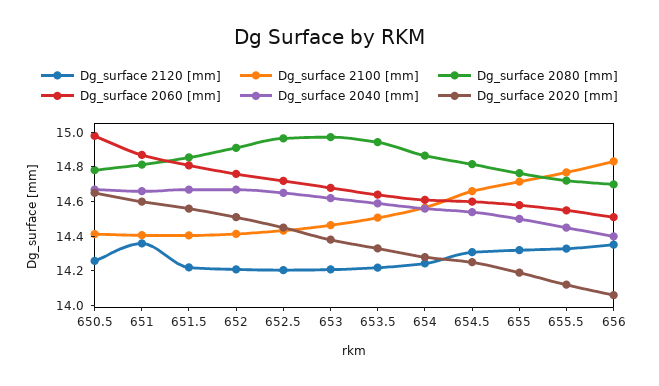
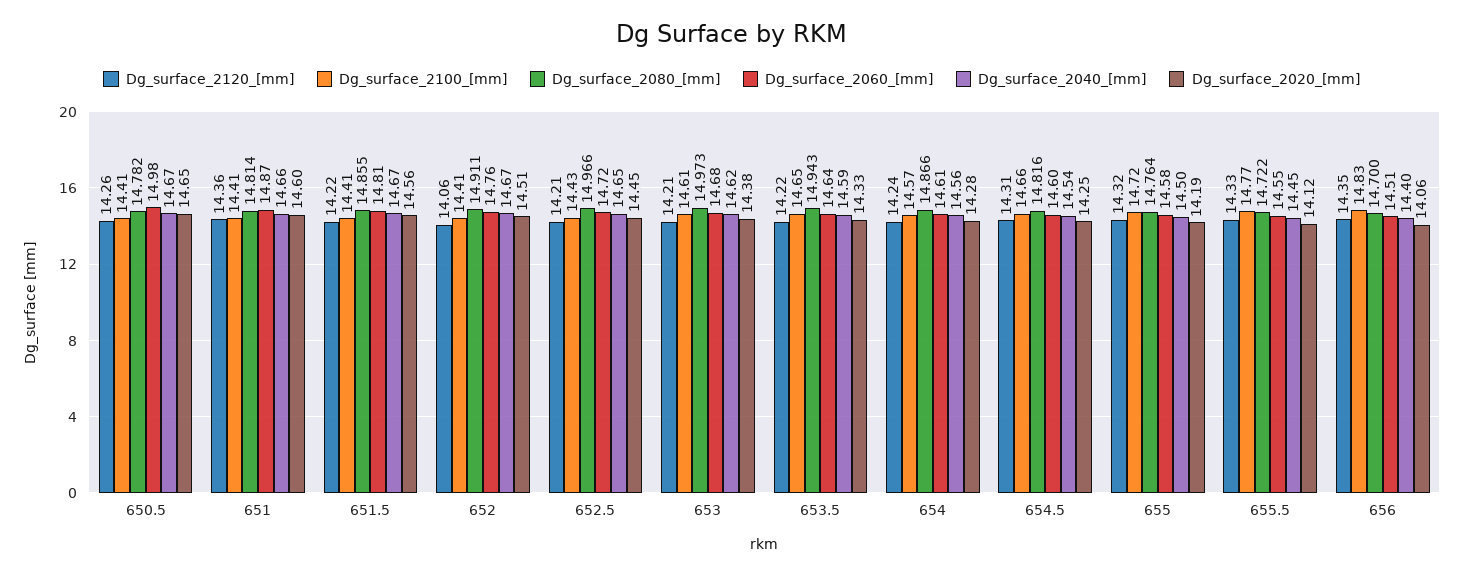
  {
    "Dg_surface 2120 [mm]": {
      "650.5": 14.26,
      "651": 14.36,
      "651.5": 14.22,
-     "652": 14.2,
+     "652": 14.06,
      "652.5": 14.21,
      "653": 14.21,
      "653.5": 14.22,
      "654": 14.24,
      "654.5": 14.31,
      "655": 14.32,
      "655.5": 14.33,
      "656": 14.35
    },
    "Dg_surface 2100 [mm]": {
      "650.5": 14.41,
      "651": 14.41,
      "651.5": 14.41,
      "652": 14.41,
      "652.5": 14.43,
-     "653": 14.45,
+     "653": 14.61,
-     "653.5": 14.5,
+     "653.5": 14.65,
      "654": 14.57,
      "654.5": 14.66,
      "655": 14.72,
      "655.5": 14.77,
      "656": 14.83
    },
    "Dg_surface 2080 [mm]": {
      "650.5": 14.782,
      "651": 14.814,
      "651.5": 14.855,
      "652": 14.911,
      "652.5": 14.966,
      "653": 14.973,
      "653.5": 14.943,
      "654": 14.866,
      "654.5": 14.816,
      "655": 14.764,
      "655.5": 14.722,
      "656": 14.7
    },
    "Dg_surface 2060 [mm]": {
      "650.5": 14.98,
      "651": 14.87,
      "651.5": 14.81,
      "652": 14.76,
      "652.5": 14.72,
      "653": 14.68,
      "653.5": 14.64,
      "654": 14.61,
      "654.5": 14.6,
      "655": 14.58,
      "655.5": 14.55,
      "656": 14.51
    },
    "Dg_surface 2040 [mm]": {
      "650.5": 14.67,
      "651": 14.66,
      "651.5": 14.67,
      "652": 14.67,
      "652.5": 14.65,
      "653": 14.62,
      "653.5": 14.59,
      "654": 14.56,
      "654.5": 14.54,
      "655": 14.5,
      "655.5": 14.45,
      "656": 14.4
    },
    "Dg_surface 2020 [mm]": {
      "650.5": 14.65,
      "651": 14.6,
      "651.5": 14.56,
      "652": 14.51,
      "652.5": 14.45,
      "653": 14.38,
      "653.5": 14.33,
      "654": 14.28,
      "654.5": 14.25,
      "655": 14.19,
      "655.5": 14.12,
      "656": 14.06
    }
  }

